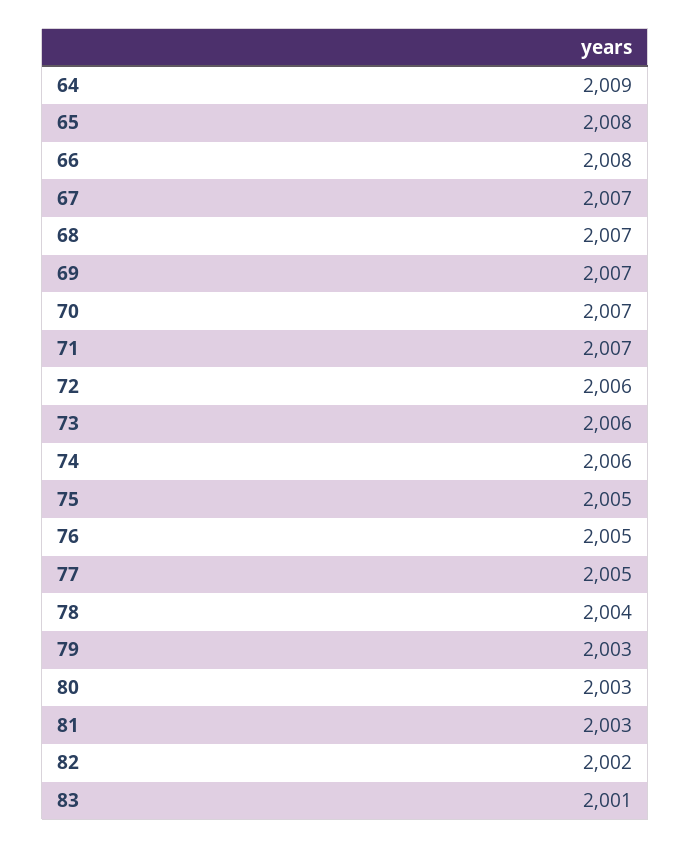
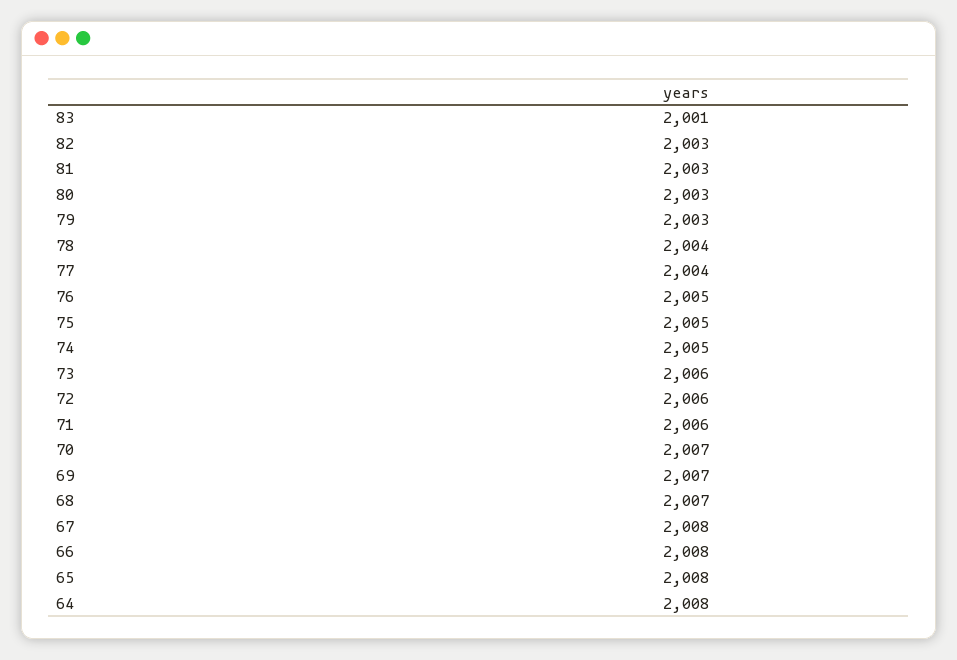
  {
-   "64": 2009,
+   "64": 2008,
    "65": 2008,
    "66": 2008,
-   "67": 2007,
+   "67": 2008,
    "68": 2007,
    "69": 2007,
    "70": 2007,
-   "71": 2007,
+   "71": 2006,
    "72": 2006,
    "73": 2006,
-   "74": 2006,
+   "74": 2005,
    "75": 2005,
    "76": 2005,
-   "77": 2005,
+   "77": 2004,
    "78": 2004,
    "79": 2003,
    "80": 2003,
    "81": 2003,
-   "82": 2002,
+   "82": 2003,
    "83": 2001
  }

